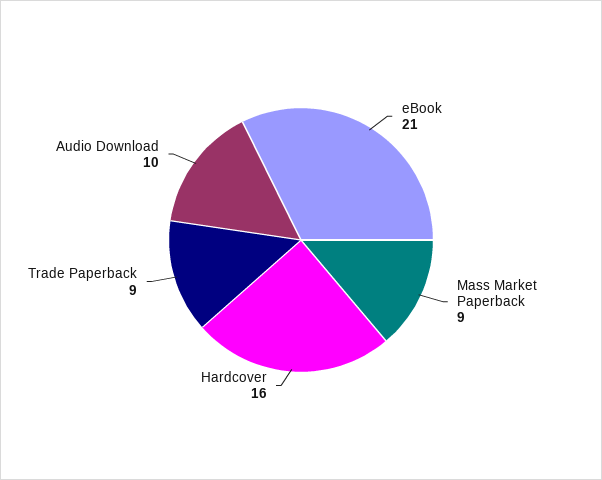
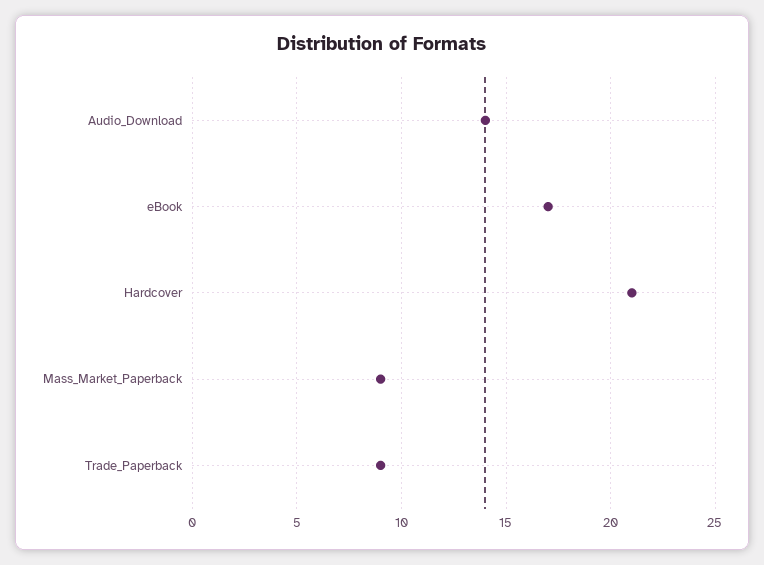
  {
-   "eBook": 21,
+   "eBook": 17,
    "Mass Market Paperback": 9,
-   "Hardcover": 16,
+   "Hardcover": 21,
    "Trade Paperback": 9,
-   "Audio Download": 10
+   "Audio Download": 14
  }

